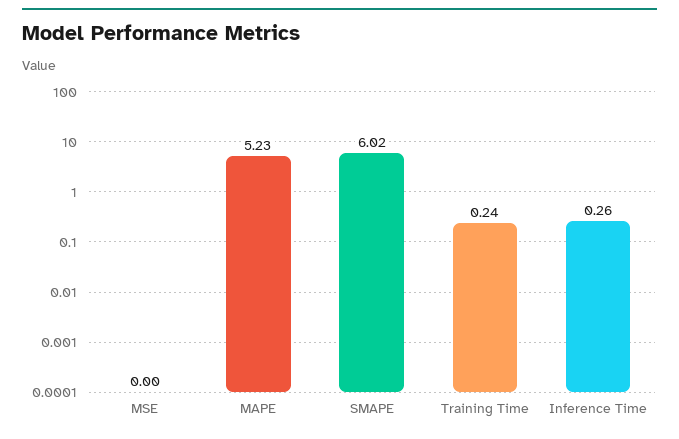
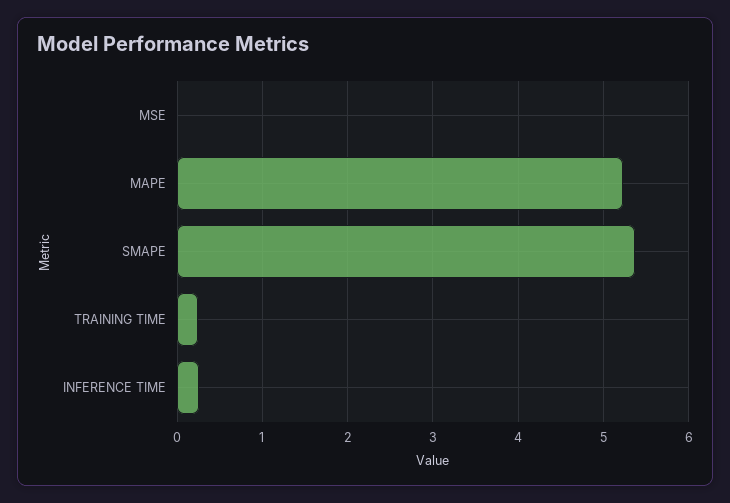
  {
    "MSE": 0,
    "MAPE": 5.23,
-   "SMAPE": 6.02,
+   "SMAPE": 5.4,
    "Training Time": 0.24,
    "Inference Time": 0.26
  }

